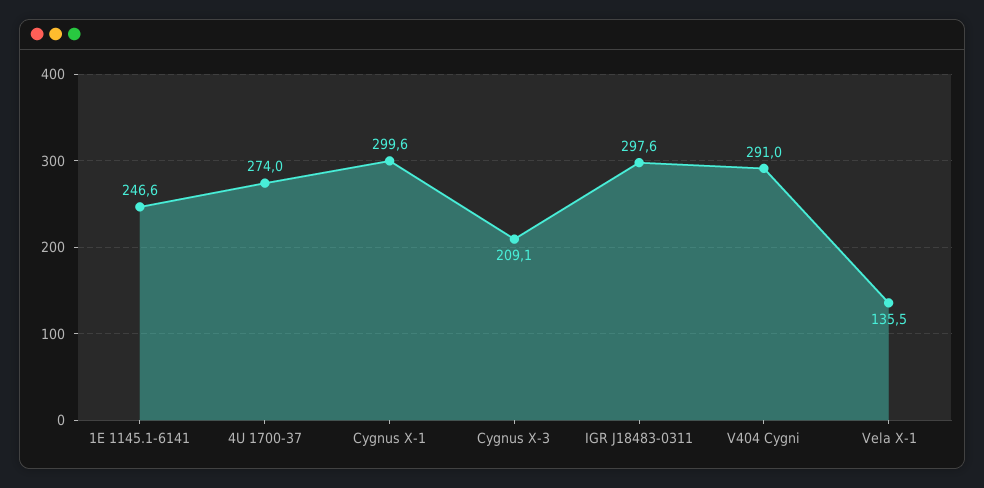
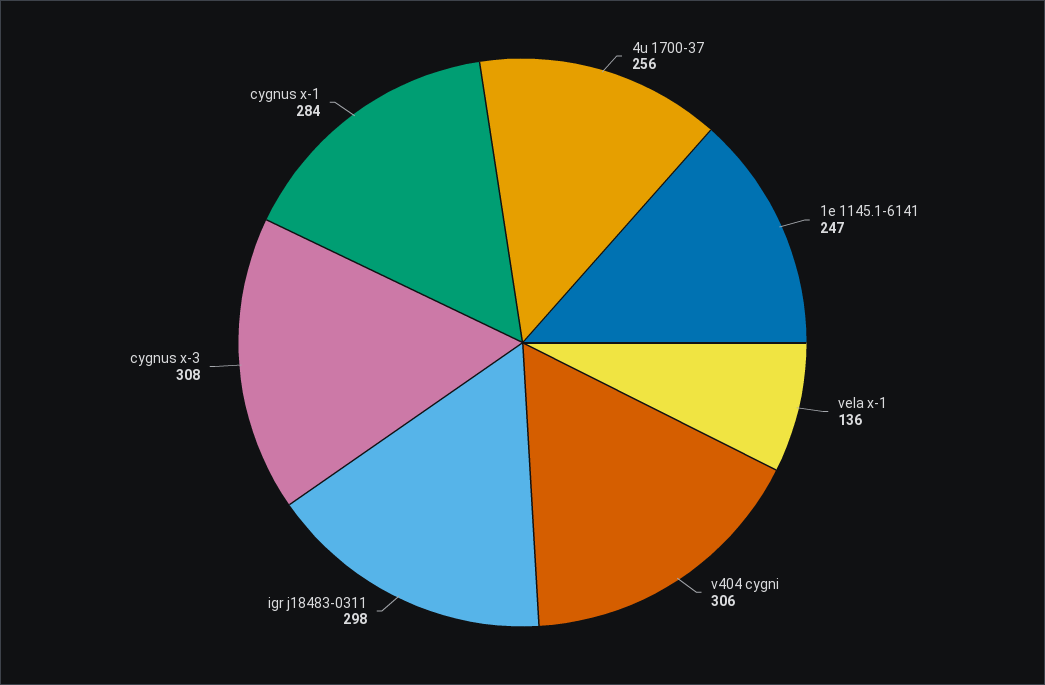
  {
    "1E 1145.1-6141": 246.6,
-   "4U 1700-37": 274,
+   "4U 1700-37": 256,
-   "Cygnus X-1": 299.6,
+   "Cygnus X-1": 284,
-   "Cygnus X-3": 209.1,
+   "Cygnus X-3": 308,
    "IGR J18483-0311": 297.6,
-   "V404 Cygni": 291,
+   "V404 Cygni": 306,
    "Vela X-1": 135.5
  }

